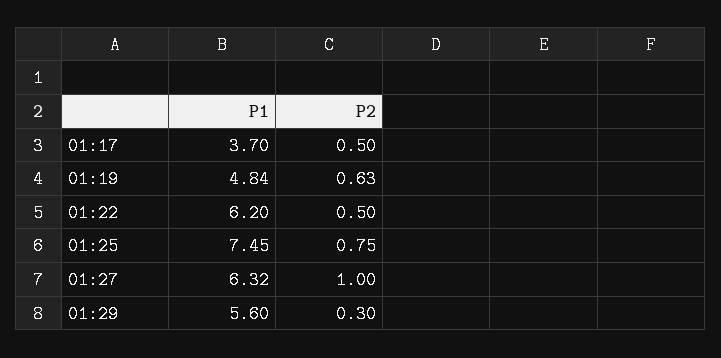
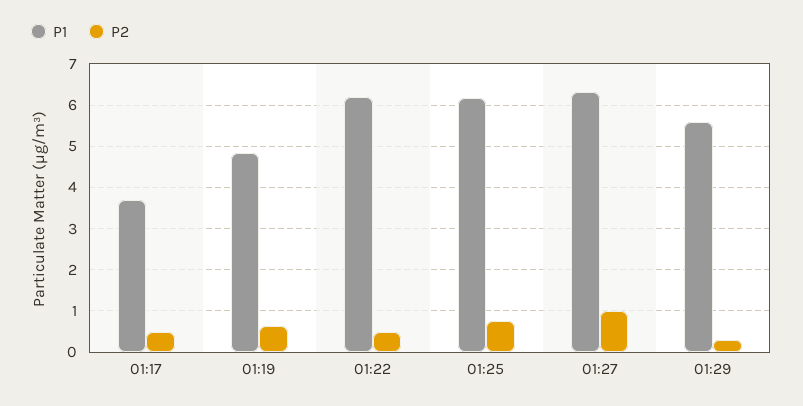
  {
    "P1": {
      "01:17": 3.7,
      "01:19": 4.84,
      "01:22": 6.2,
-     "01:25": 7.45,
+     "01:25": 6.2,
      "01:27": 6.32,
      "01:29": 5.6
    },
    "P2": {
      "01:17": 0.5,
      "01:19": 0.63,
      "01:22": 0.5,
      "01:25": 0.75,
      "01:27": 1,
      "01:29": 0.3
    }
  }

